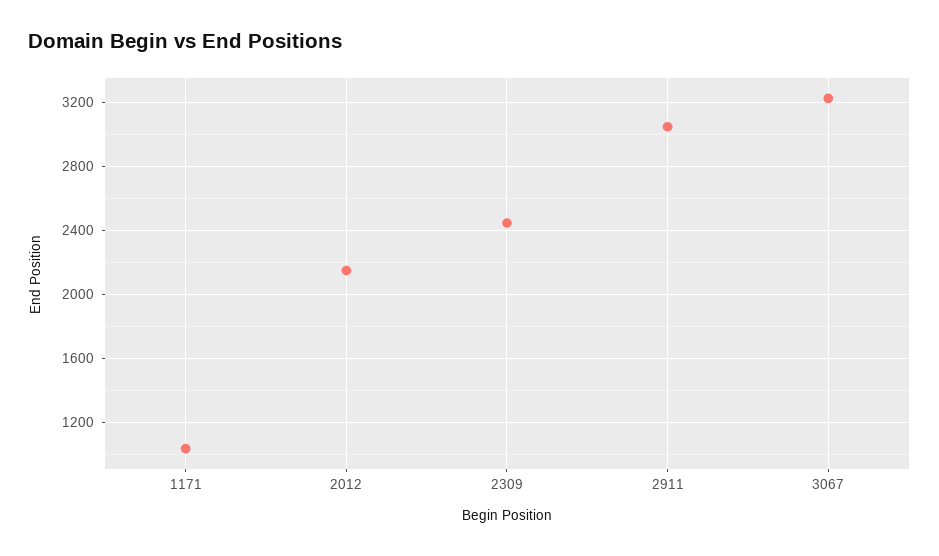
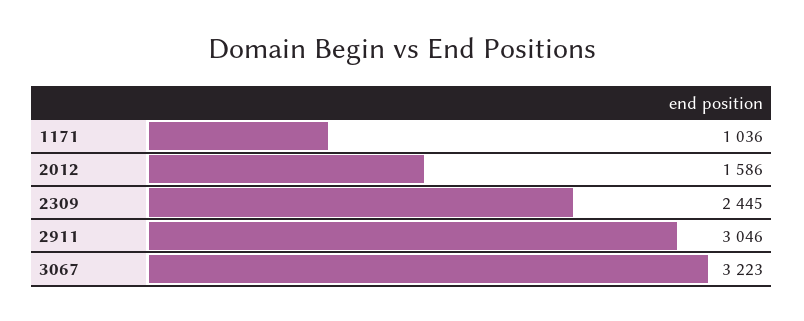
  {
    "1171": 1036,
-   "2012": 2150,
+   "2012": 1586,
    "2309": 2445,
    "2911": 3046,
    "3067": 3223
  }

